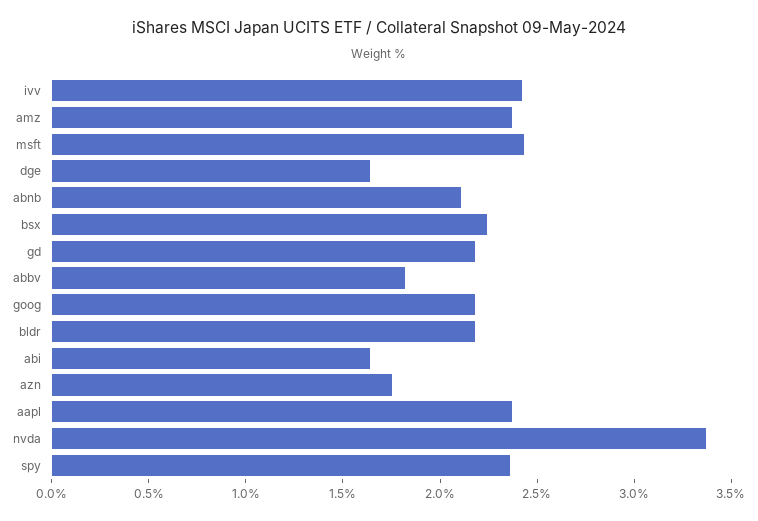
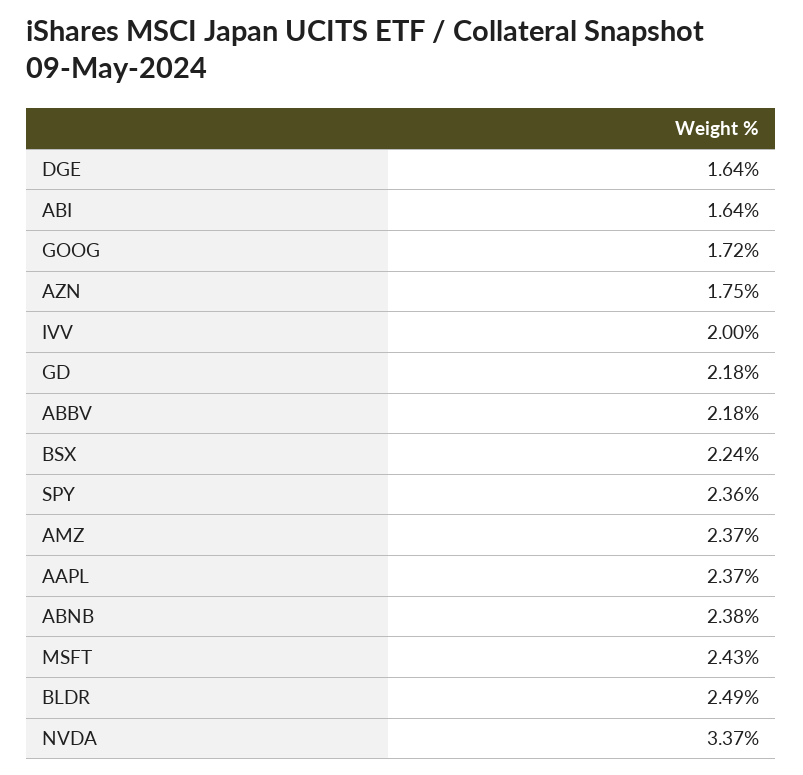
  {
-   "ivv": 2.4,
+   "ivv": 2,
    "amz": 2.37,
    "msft": 2.43,
    "dge": 1.64,
-   "abnb": 2.1,
+   "abnb": 2.38,
    "bsx": 2.24,
    "gd": 2.18,
-   "abbv": 1.8,
+   "abbv": 2.18,
-   "goog": 2.2,
+   "goog": 1.72,
-   "bldr": 2.2,
+   "bldr": 2.49,
    "abi": 1.64,
    "azn": 1.75,
    "aapl": 2.37,
    "nvda": 3.37,
    "spy": 2.36
  }

